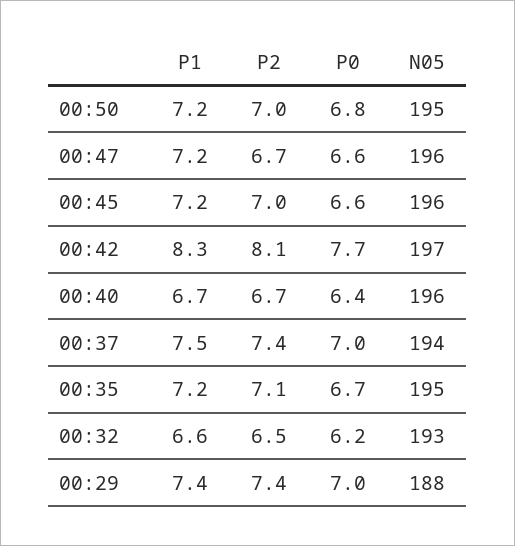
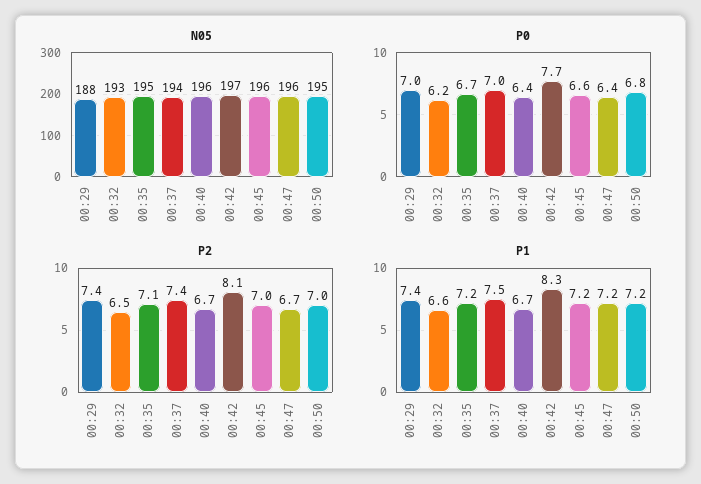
  {
    "P1": {
      "00:50": 7.2,
      "00:47": 7.2,
      "00:45": 7.2,
      "00:42": 8.3,
      "00:40": 6.7,
      "00:37": 7.5,
      "00:35": 7.2,
      "00:32": 6.6,
      "00:29": 7.4
    },
    "P2": {
      "00:50": 7,
      "00:47": 6.7,
      "00:45": 7,
      "00:42": 8.1,
      "00:40": 6.7,
      "00:37": 7.4,
      "00:35": 7.1,
      "00:32": 6.5,
      "00:29": 7.4
    },
    "P0": {
      "00:50": 6.8,
-     "00:47": 6.6,
+     "00:47": 6.4,
      "00:45": 6.6,
      "00:42": 7.7,
      "00:40": 6.4,
      "00:37": 7,
      "00:35": 6.7,
      "00:32": 6.2,
      "00:29": 7
    },
    "N05": {
      "00:50": 195,
      "00:47": 196,
      "00:45": 196,
      "00:42": 197,
      "00:40": 196,
      "00:37": 194,
      "00:35": 195,
      "00:32": 193,
      "00:29": 188
    }
  }

